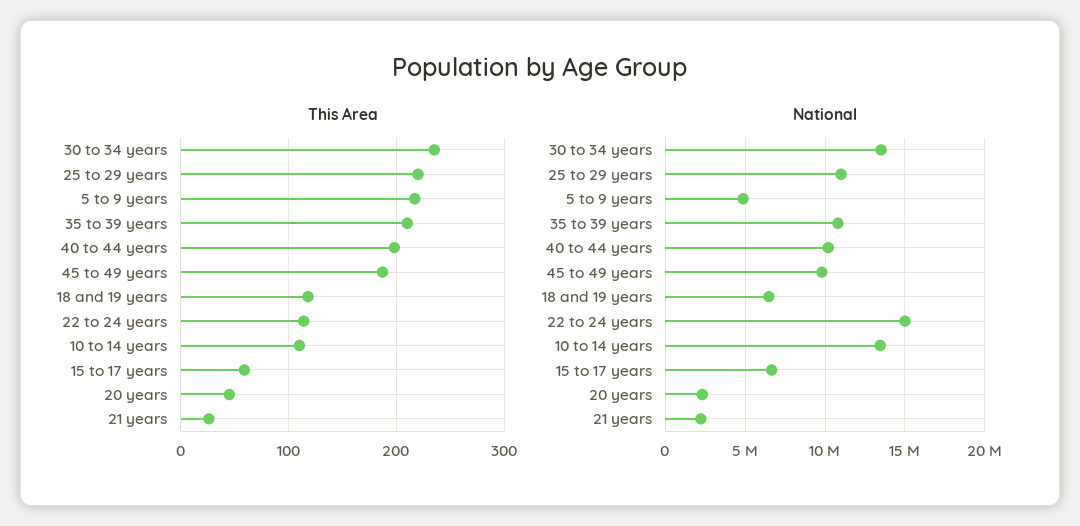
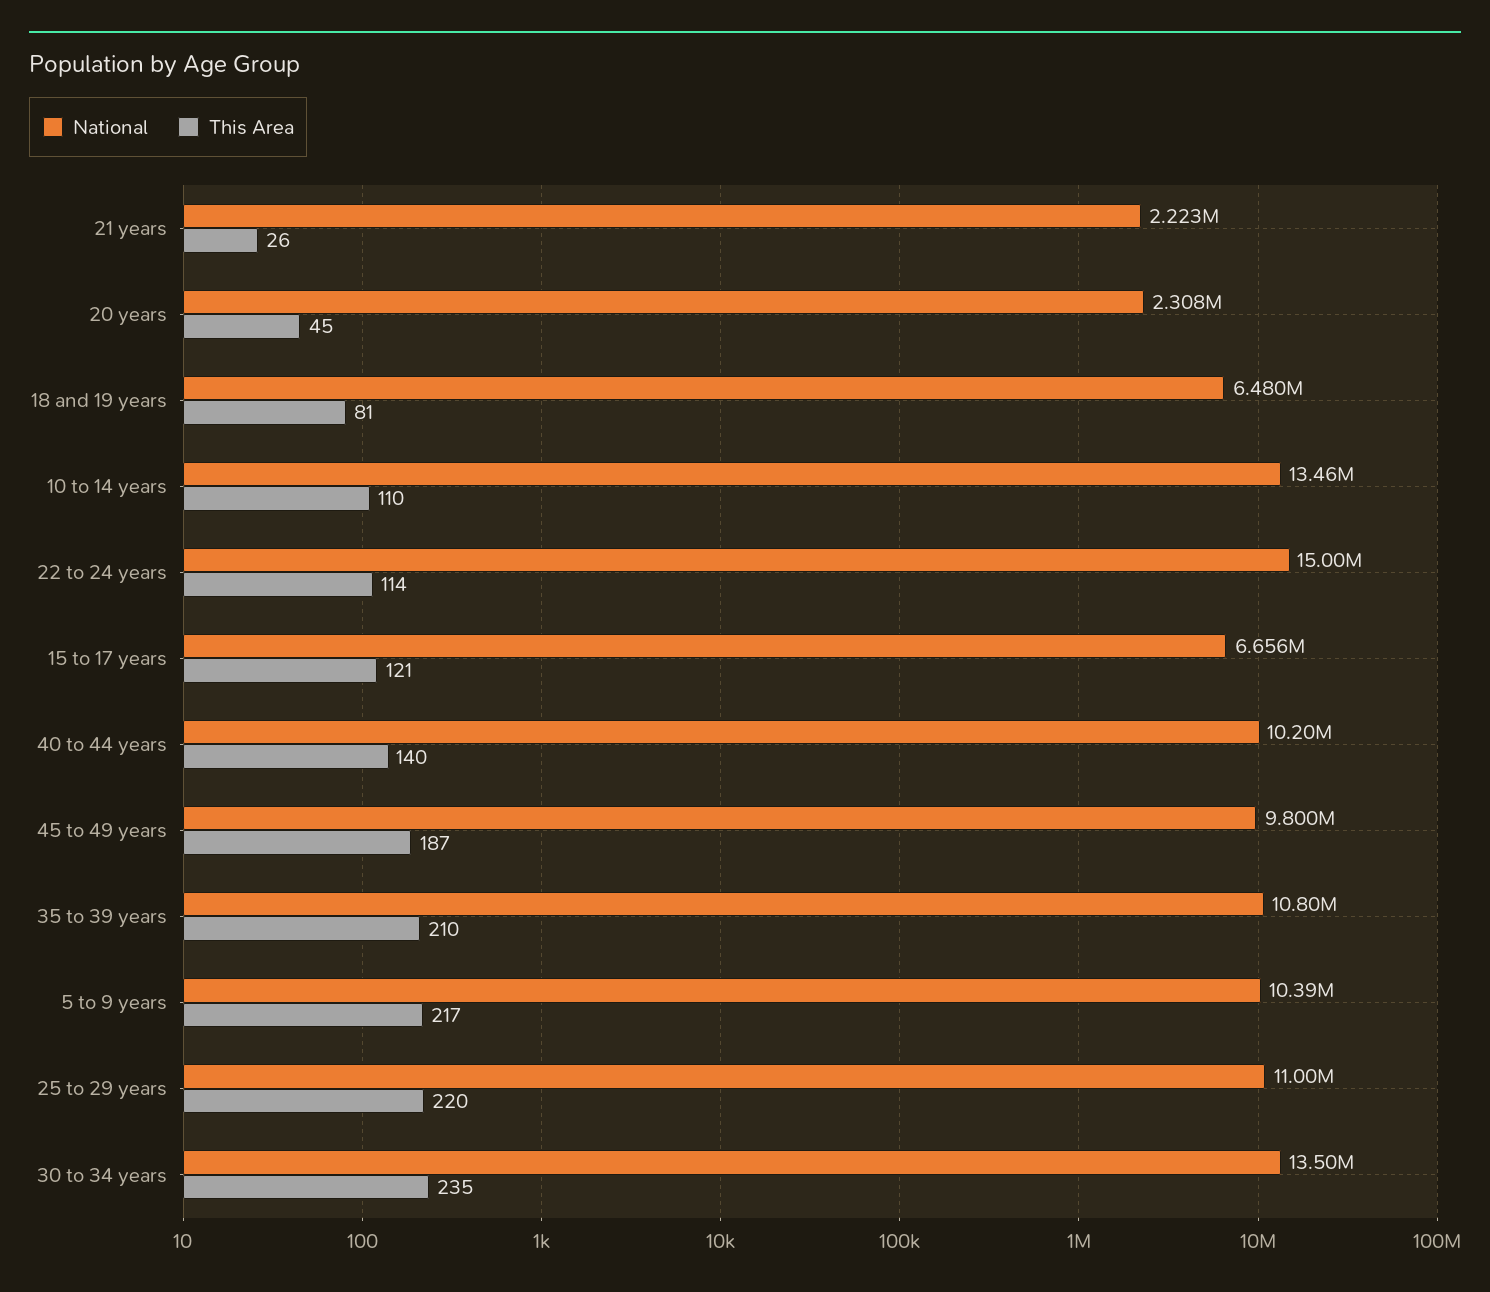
  {
    "This Area": {
      "30 to 34 years": 235,
      "25 to 29 years": 220,
      "5 to 9 years": 217,
      "35 to 39 years": 210,
-     "40 to 44 years": 200,
+     "40 to 44 years": 140,
      "45 to 49 years": 187,
-     "18 and 19 years": 120,
+     "18 and 19 years": 81,
      "22 to 24 years": 114,
      "10 to 14 years": 110,
-     "15 to 17 years": 60,
+     "15 to 17 years": 121,
      "20 years": 45,
      "21 years": 26
    },
    "National": {
      "30 to 34 years": 13500000,
      "25 to 29 years": 11000000,
-     "5 to 9 years": 5000000,
+     "5 to 9 years": 10390000,
      "35 to 39 years": 10800000,
      "40 to 44 years": 10200000,
      "45 to 49 years": 9800000,
      "18 and 19 years": 6480000,
      "22 to 24 years": 15000000,
      "10 to 14 years": 13460000,
      "15 to 17 years": 6656000,
      "20 years": 2308000,
      "21 years": 2223000
    }
  }

